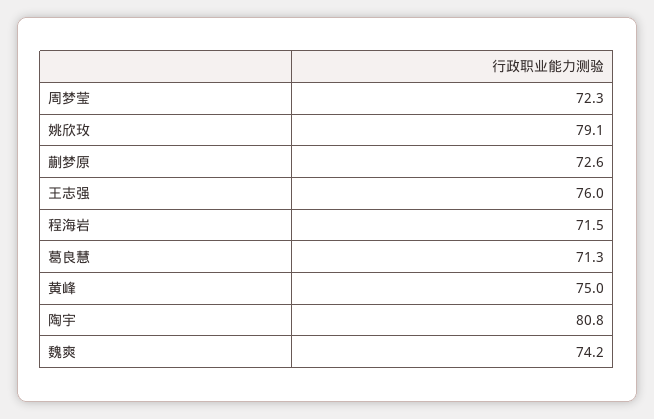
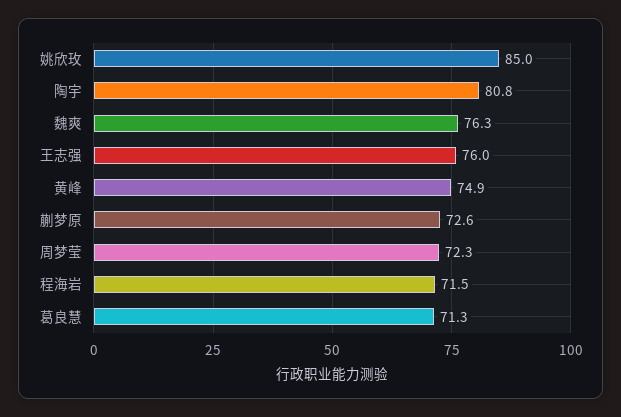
  {
    "周梦莹": 72.3,
-   "姚欣玫": 79.1,
+   "姚欣玫": 85,
    "蒯梦原": 72.6,
    "王志强": 76,
    "程海岩": 71.5,
    "葛良慧": 71.3,
-   "黄峰": 75,
+   "黄峰": 74.9,
    "陶宇": 80.8,
-   "魏爽": 74.2
+   "魏爽": 76.3
  }

